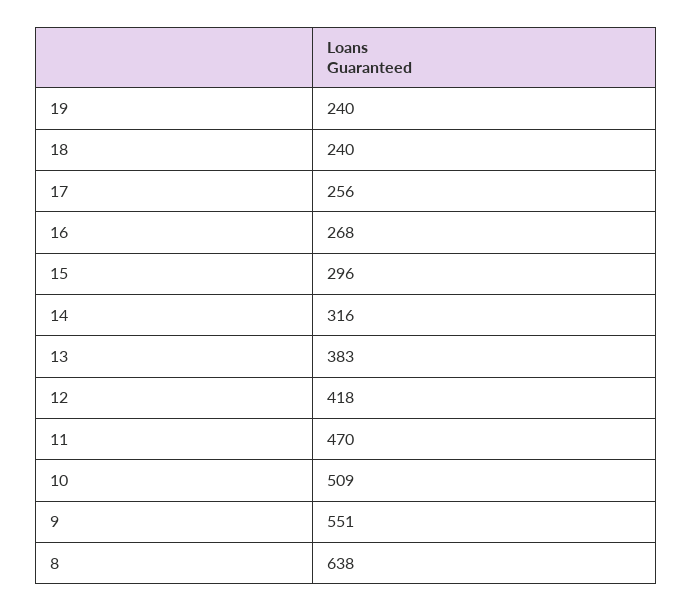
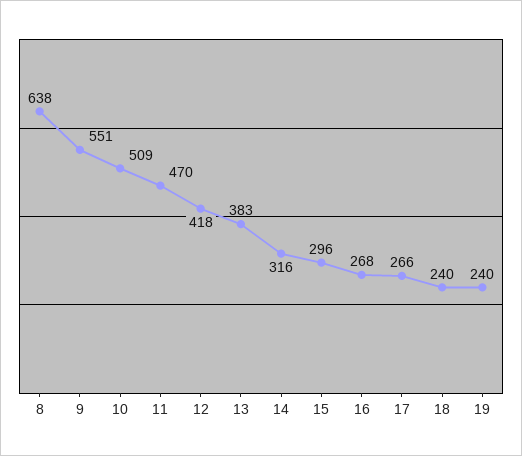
  {
    "19": 240,
    "18": 240,
-   "17": 256,
+   "17": 266,
    "16": 268,
    "15": 296,
    "14": 316,
    "13": 383,
    "12": 418,
    "11": 470,
    "10": 509,
    "9": 551,
    "8": 638
  }

